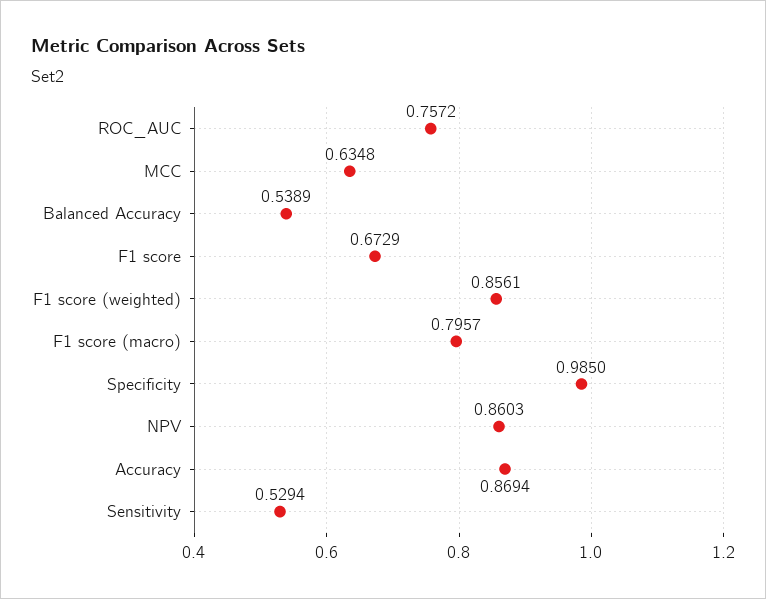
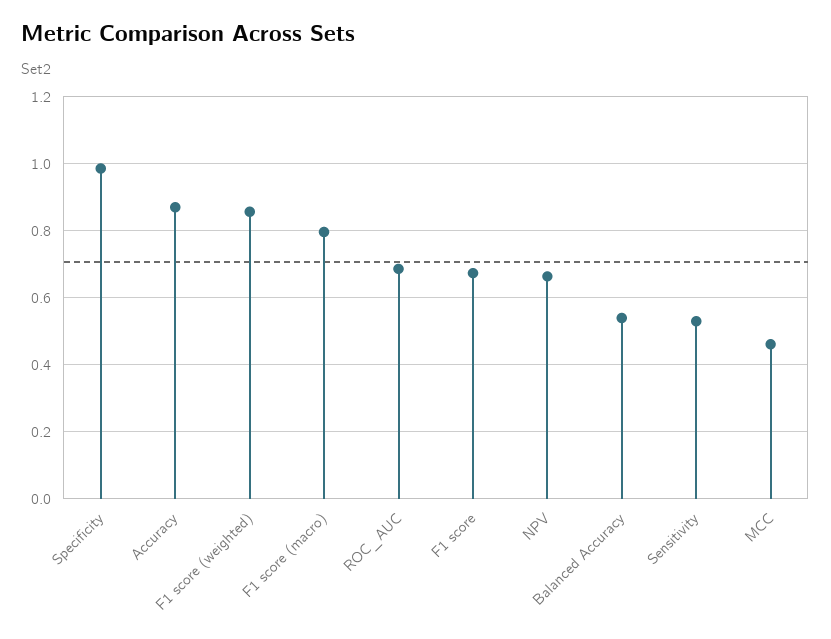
  {
-   "ROC_AUC": 0.7572,
+   "ROC_AUC": 0.68,
-   "MCC": 0.6348,
+   "MCC": 0.46,
    "Balanced Accuracy": 0.5389,
    "F1 score": 0.6729,
    "F1 score (weighted)": 0.8561,
    "F1 score (macro)": 0.7957,
    "Specificity": 0.985,
-   "NPV": 0.8603,
+   "NPV": 0.66,
    "Accuracy": 0.8694,
    "Sensitivity": 0.5294
  }

